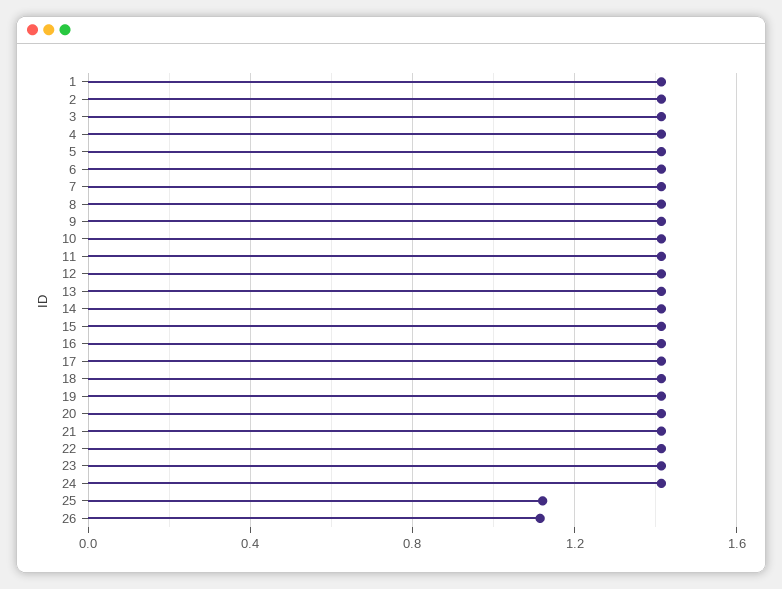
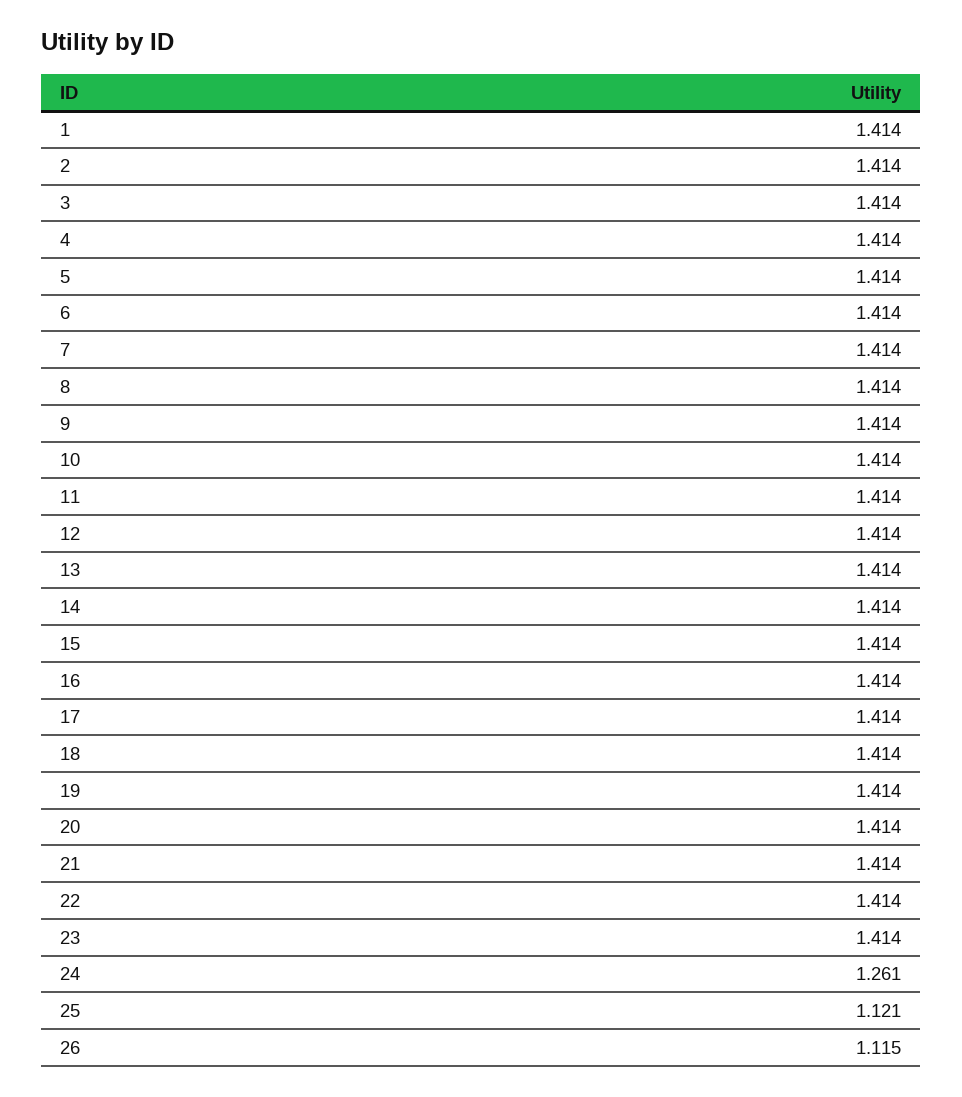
  {
    "1": 1.414,
    "2": 1.414,
    "3": 1.414,
    "4": 1.414,
    "5": 1.414,
    "6": 1.414,
    "7": 1.414,
    "8": 1.414,
    "9": 1.414,
    "10": 1.414,
    "11": 1.414,
    "12": 1.414,
    "13": 1.414,
    "14": 1.414,
    "15": 1.414,
    "16": 1.414,
    "17": 1.414,
    "18": 1.414,
    "19": 1.414,
    "20": 1.414,
    "21": 1.414,
    "22": 1.414,
    "23": 1.414,
-   "24": 1.4,
+   "24": 1.261,
    "25": 1.121,
    "26": 1.115
  }

